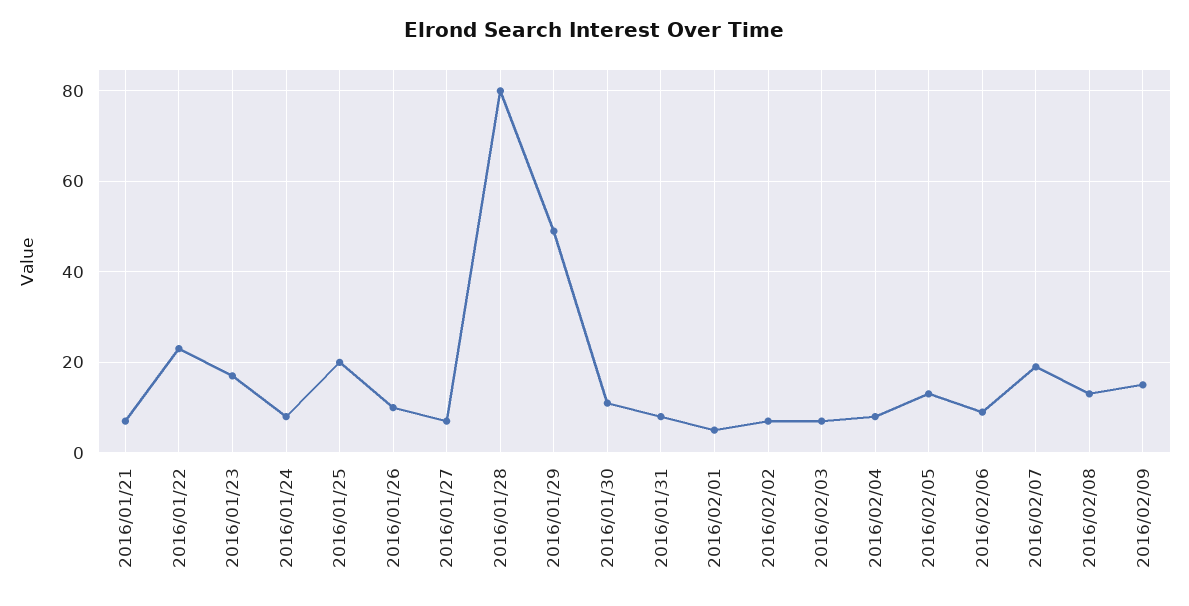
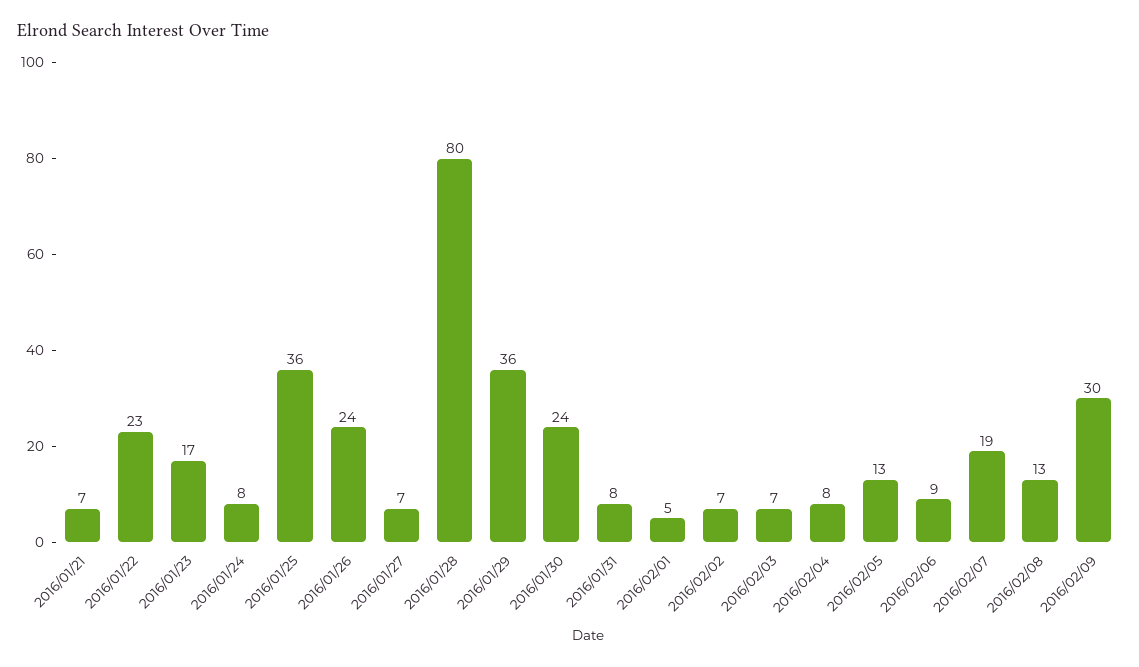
  {
    "2016/01/21": 7,
    "2016/01/22": 23,
    "2016/01/23": 17,
    "2016/01/24": 8,
-   "2016/01/25": 20,
+   "2016/01/25": 36,
-   "2016/01/26": 10,
+   "2016/01/26": 24,
    "2016/01/27": 7,
    "2016/01/28": 80,
-   "2016/01/29": 50,
+   "2016/01/29": 36,
-   "2016/01/30": 10,
+   "2016/01/30": 24,
    "2016/01/31": 8,
    "2016/02/01": 5,
    "2016/02/02": 7,
    "2016/02/03": 7,
    "2016/02/04": 8,
    "2016/02/05": 13,
    "2016/02/06": 9,
    "2016/02/07": 19,
    "2016/02/08": 13,
-   "2016/02/09": 15
+   "2016/02/09": 30
  }

